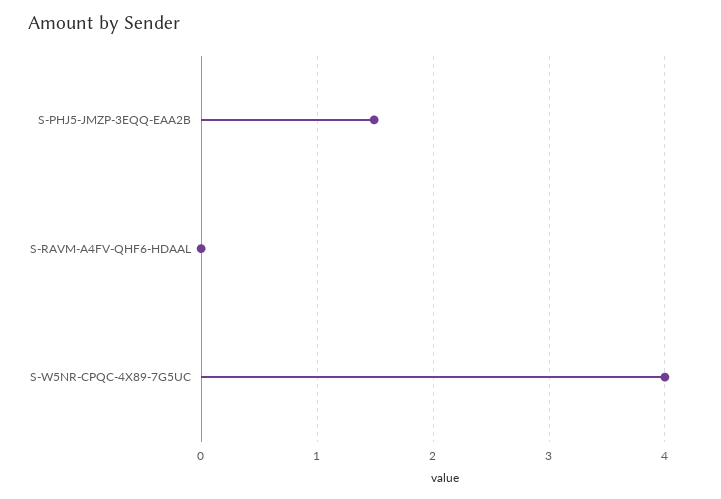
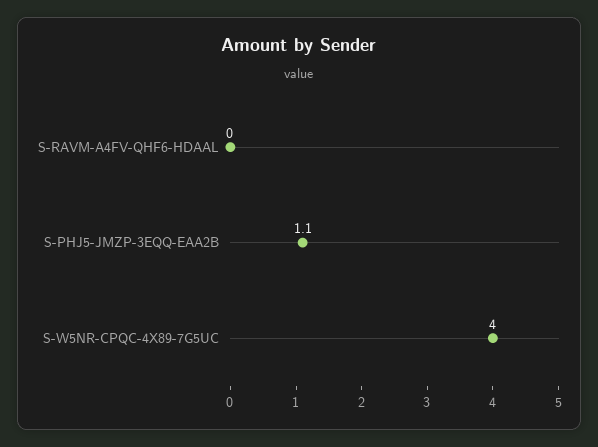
  {
-   "S-PHJ5-JMZP-3EQQ-EAA2B": 1.5,
+   "S-PHJ5-JMZP-3EQQ-EAA2B": 1.1,
    "S-RAVM-A4FV-QHF6-HDAAL": 0,
    "S-W5NR-CPQC-4X89-7G5UC": 4
  }

